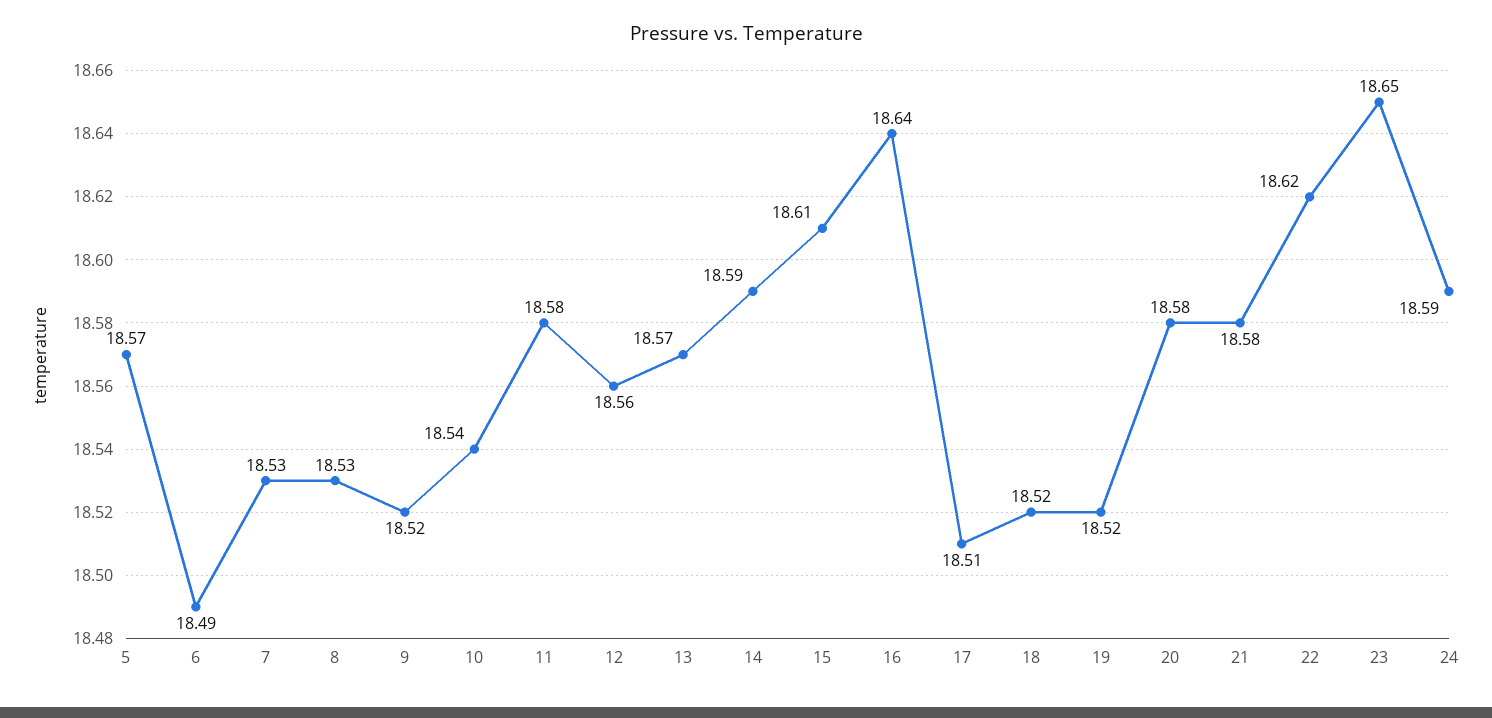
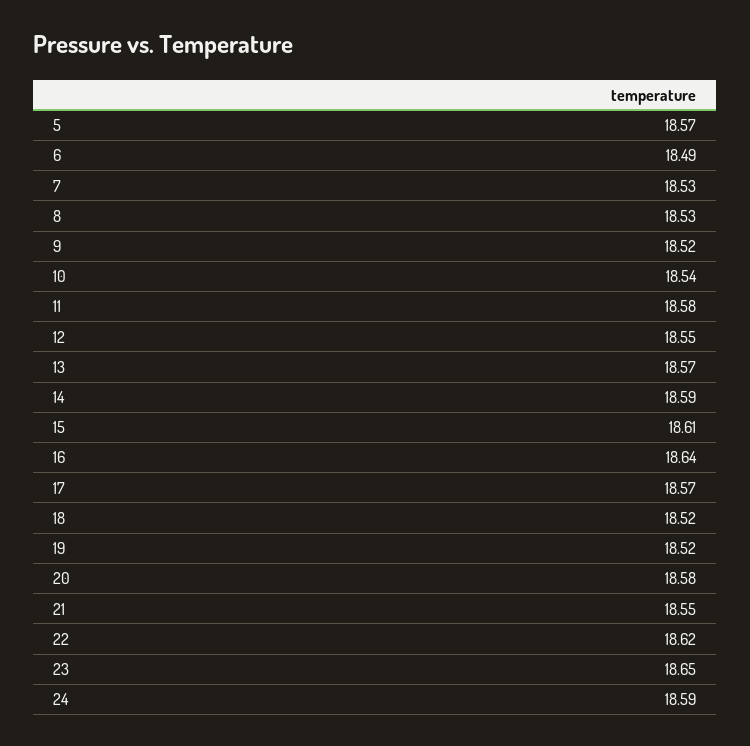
  {
    "5": 18.57,
    "6": 18.49,
    "7": 18.53,
    "8": 18.53,
    "9": 18.52,
    "10": 18.54,
    "11": 18.58,
-   "12": 18.56,
+   "12": 18.55,
    "13": 18.57,
    "14": 18.59,
    "15": 18.61,
    "16": 18.64,
-   "17": 18.51,
+   "17": 18.57,
    "18": 18.52,
    "19": 18.52,
    "20": 18.58,
-   "21": 18.58,
+   "21": 18.55,
    "22": 18.62,
    "23": 18.65,
    "24": 18.59
  }

